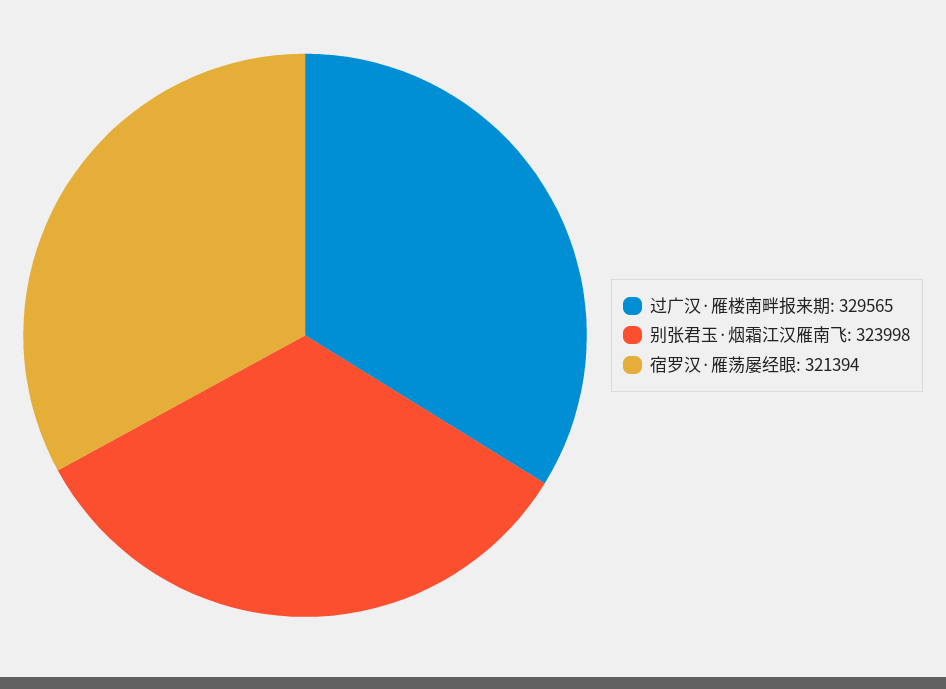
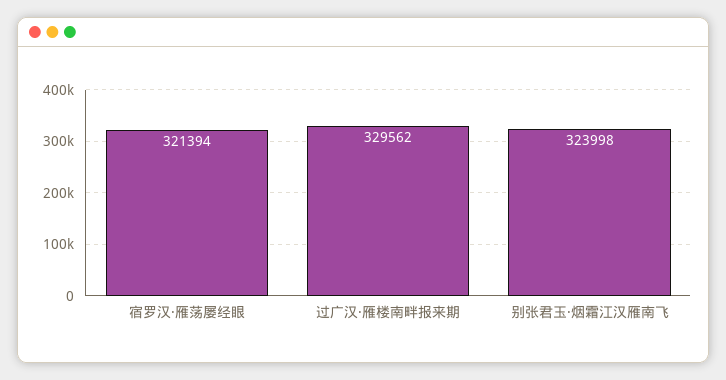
  {
-   "过广汉·雁楼南畔报来期": 329565,
+   "过广汉·雁楼南畔报来期": 329562,
    "别张君玉·烟霜江汉雁南飞": 323998,
    "宿罗汉·雁荡屡经眼": 321394
  }

